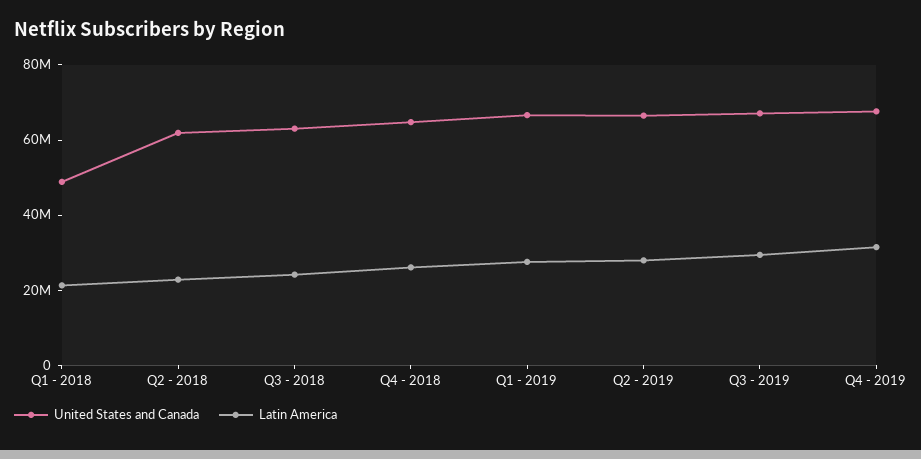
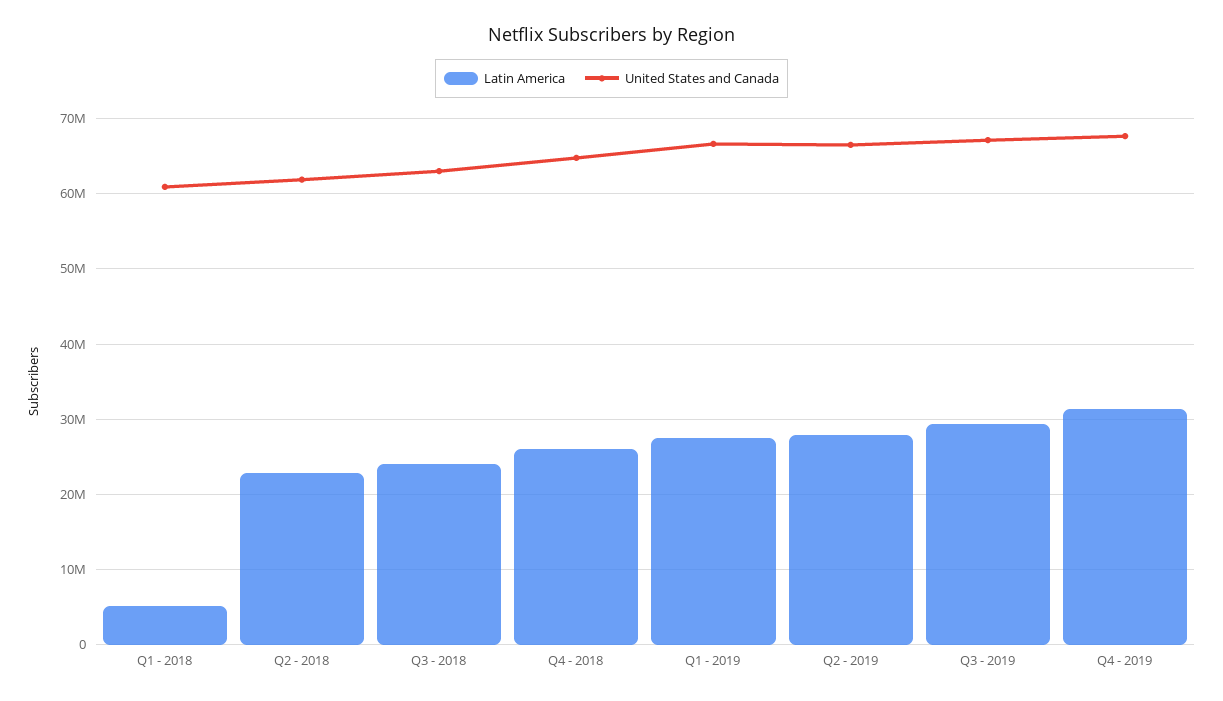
  {
    "United States and Canada": {
-     "Q1 - 2018": 50000000,
+     "Q1 - 2018": 61000000,
      "Q2 - 2018": 62000000,
      "Q3 - 2018": 63000000,
      "Q4 - 2018": 65000000,
      "Q1 - 2019": 67000000,
      "Q2 - 2019": 67000000,
      "Q3 - 2019": 67000000,
      "Q4 - 2019": 68000000
    },
    "Latin America": {
-     "Q1 - 2018": 20000000,
+     "Q1 - 2018": 5000000,
      "Q2 - 2018": 23000000,
      "Q3 - 2018": 24000000,
      "Q4 - 2018": 26000000,
      "Q1 - 2019": 28000000,
      "Q2 - 2019": 28000000,
      "Q3 - 2019": 29000000,
      "Q4 - 2019": 31000000
    }
  }

